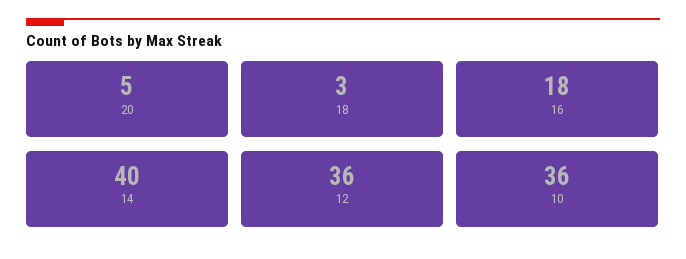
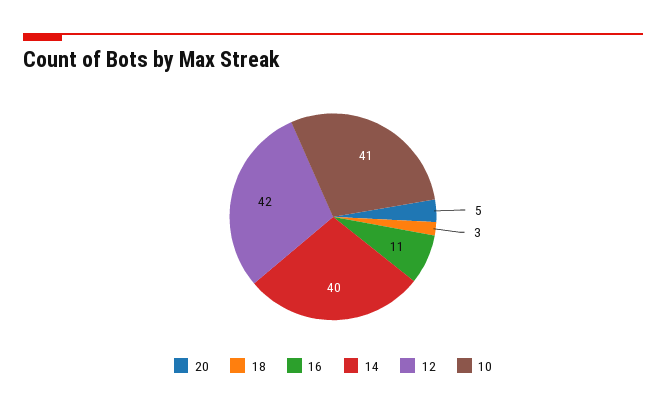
  {
    "20": 5,
    "18": 3,
-   "16": 18,
+   "16": 11,
    "14": 40,
-   "12": 36,
+   "12": 42,
-   "10": 36
+   "10": 41
  }

